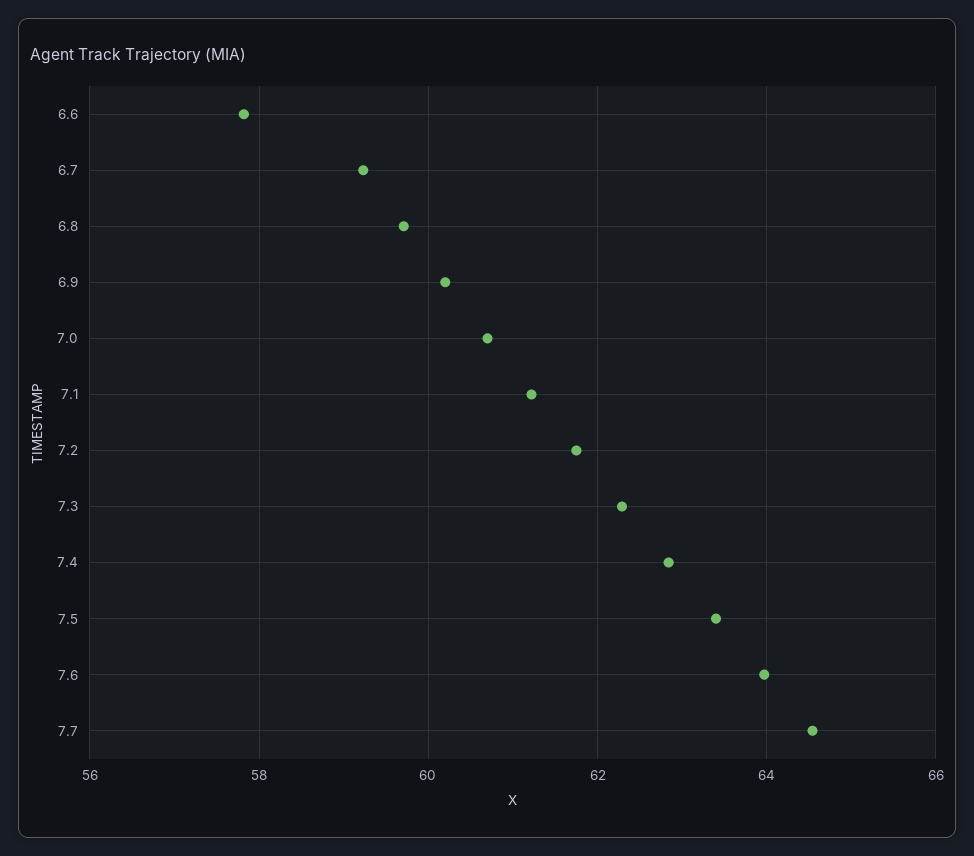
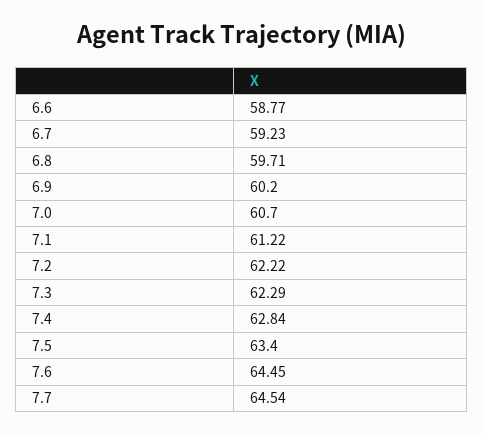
  {
-   "6.6": 57.8,
+   "6.6": 58.77,
    "6.7": 59.23,
    "6.8": 59.71,
    "6.9": 60.2,
    "7.0": 60.7,
    "7.1": 61.22,
-   "7.2": 61.8,
+   "7.2": 62.22,
    "7.3": 62.29,
    "7.4": 62.84,
    "7.5": 63.4,
-   "7.6": 64,
+   "7.6": 64.45,
    "7.7": 64.54
  }

